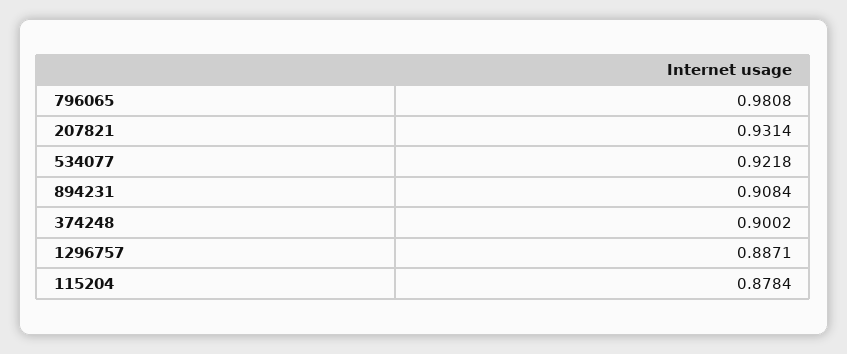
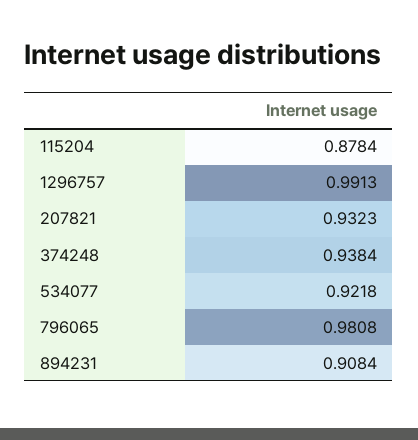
  {
    "796065": 0.9808,
-   "207821": 0.9314,
+   "207821": 0.9323,
    "534077": 0.9218,
    "894231": 0.9084,
-   "374248": 0.9002,
+   "374248": 0.9384,
-   "1296757": 0.8871,
+   "1296757": 0.9913,
    "115204": 0.8784
  }

